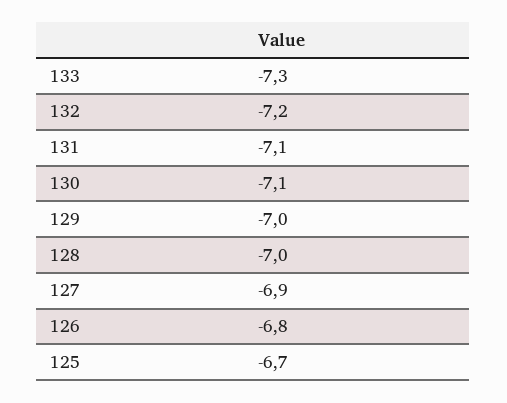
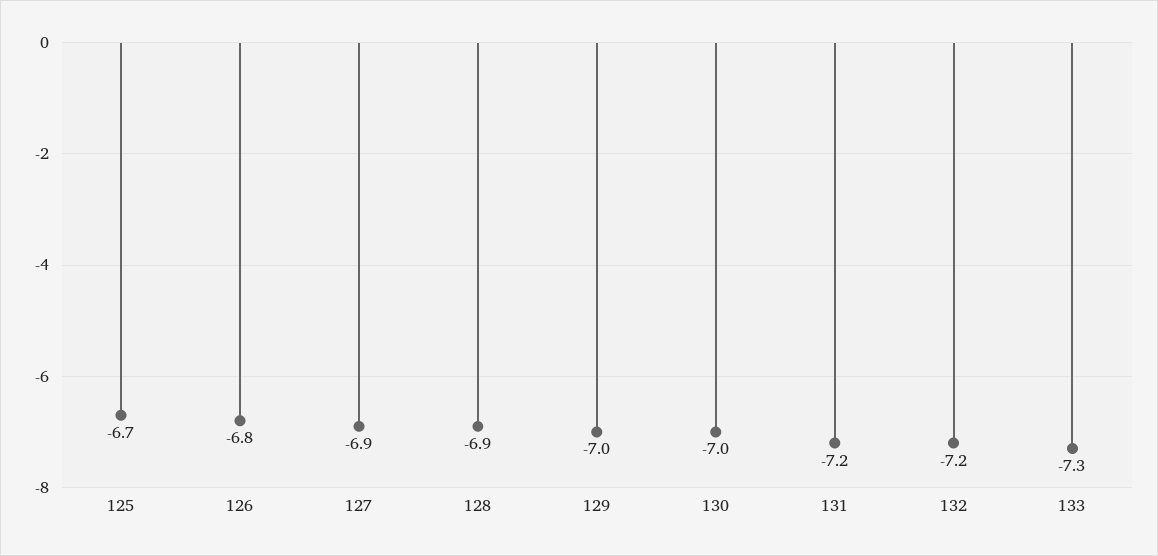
  {
    "133": -7.3,
    "132": -7.2,
-   "131": -7.1,
+   "131": -7.2,
-   "130": -7.1,
+   "130": -7,
    "129": -7,
-   "128": -7,
+   "128": -6.9,
    "127": -6.9,
    "126": -6.8,
    "125": -6.7
  }

